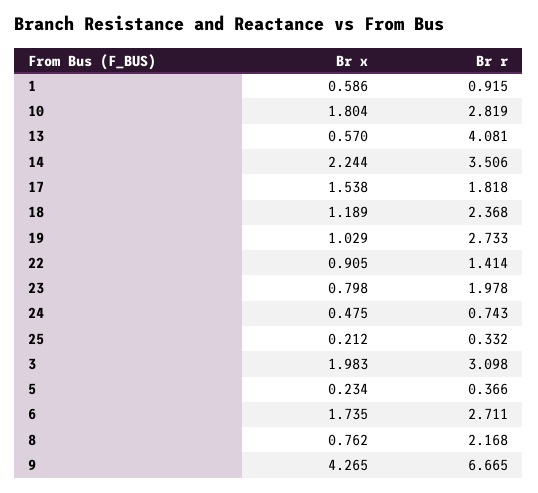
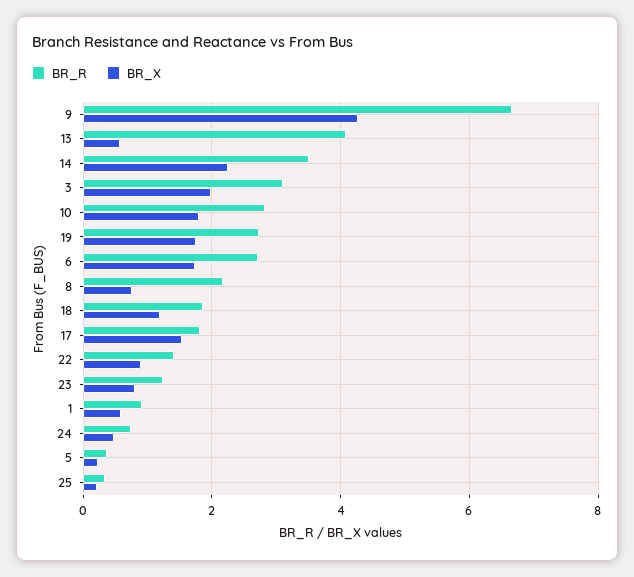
  {
    "Br x": {
      "1": 0.586,
      "10": 1.804,
      "13": 0.57,
      "14": 2.244,
      "17": 1.538,
      "18": 1.189,
-     "19": 1.029,
+     "19": 1.8,
      "22": 0.905,
      "23": 0.798,
      "24": 0.475,
      "25": 0.212,
      "3": 1.983,
      "5": 0.234,
      "6": 1.735,
      "8": 0.762,
      "9": 4.265
    },
    "Br r": {
      "1": 0.915,
      "10": 2.819,
      "13": 4.081,
      "14": 3.506,
      "17": 1.818,
-     "18": 2.368,
+     "18": 1.8,
      "19": 2.733,
      "22": 1.414,
-     "23": 1.978,
+     "23": 1.2,
      "24": 0.743,
      "25": 0.332,
      "3": 3.098,
      "5": 0.366,
      "6": 2.711,
      "8": 2.168,
      "9": 6.665
    }
  }

